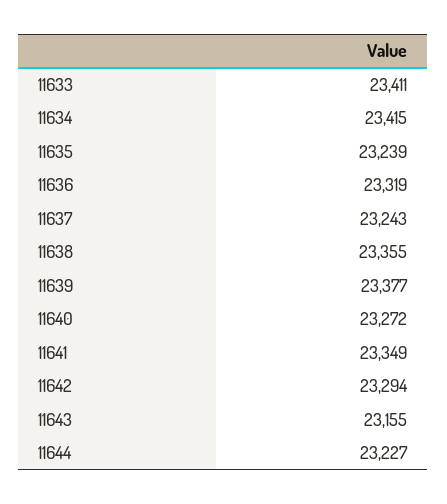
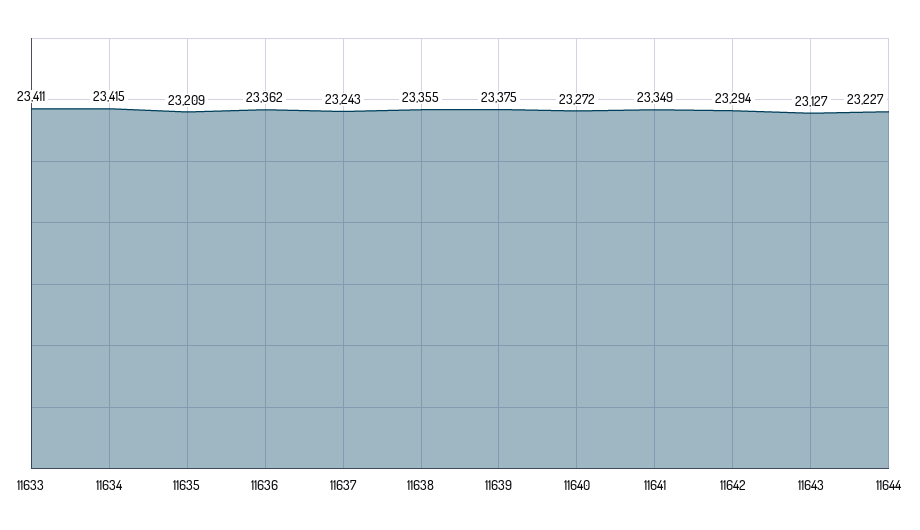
  {
    "11633": 23411,
    "11634": 23415,
-   "11635": 23239,
+   "11635": 23209,
-   "11636": 23319,
+   "11636": 23362,
    "11637": 23243,
    "11638": 23355,
-   "11639": 23377,
+   "11639": 23375,
    "11640": 23272,
    "11641": 23349,
    "11642": 23294,
-   "11643": 23155,
+   "11643": 23127,
    "11644": 23227
  }

